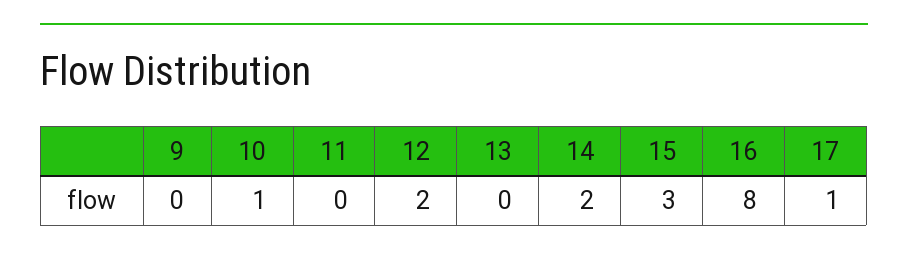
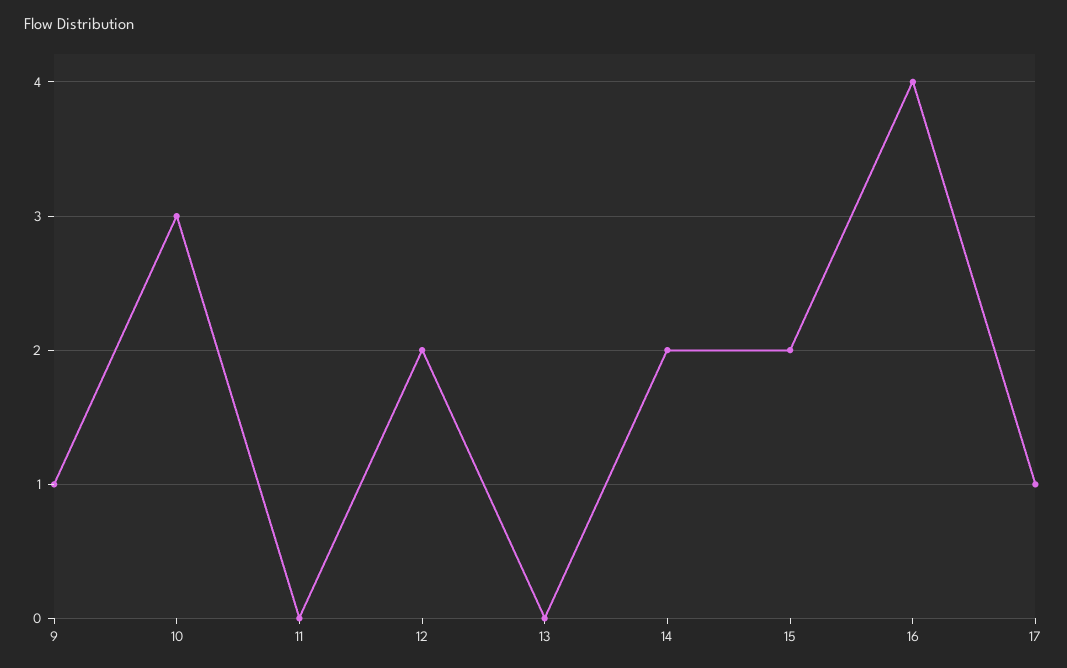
  {
-   "9": 0,
+   "9": 1,
-   "10": 1,
+   "10": 3,
    "11": 0,
    "12": 2,
    "13": 0,
    "14": 2,
-   "15": 3,
+   "15": 2,
-   "16": 8,
+   "16": 4,
    "17": 1
  }

